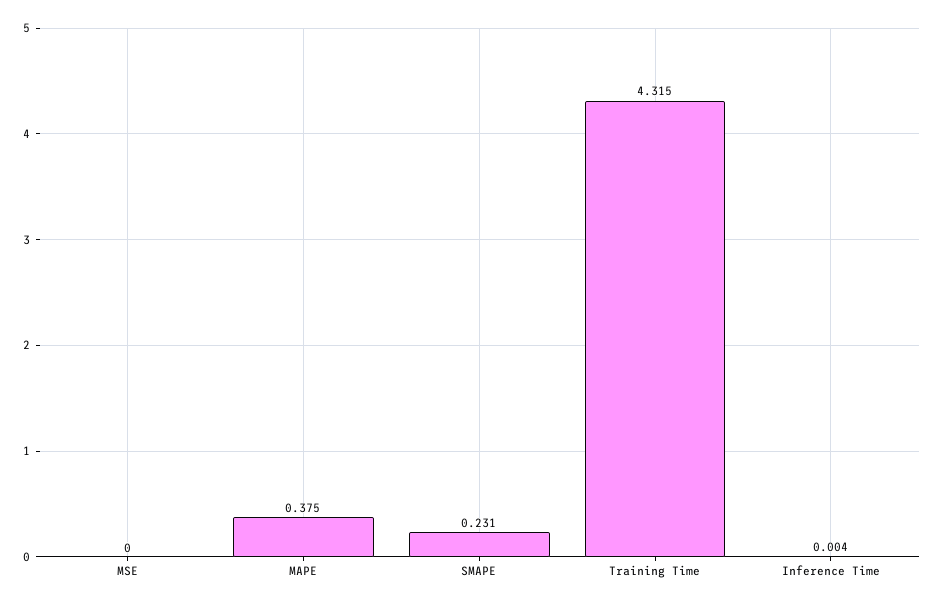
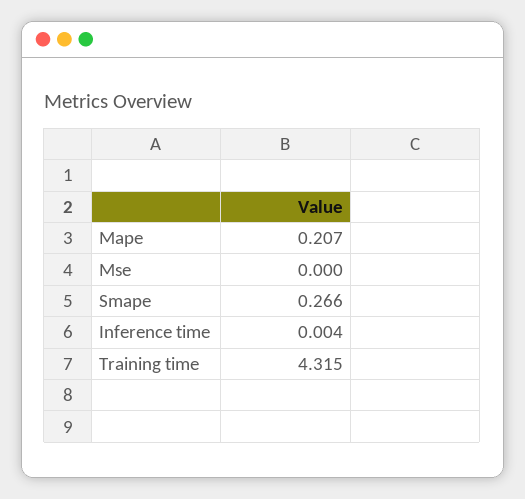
  {
    "MSE": 0,
-   "MAPE": 0.375,
+   "MAPE": 0.207,
-   "SMAPE": 0.231,
+   "SMAPE": 0.266,
    "Training Time": 4.315,
    "Inference Time": 0.004
  }

